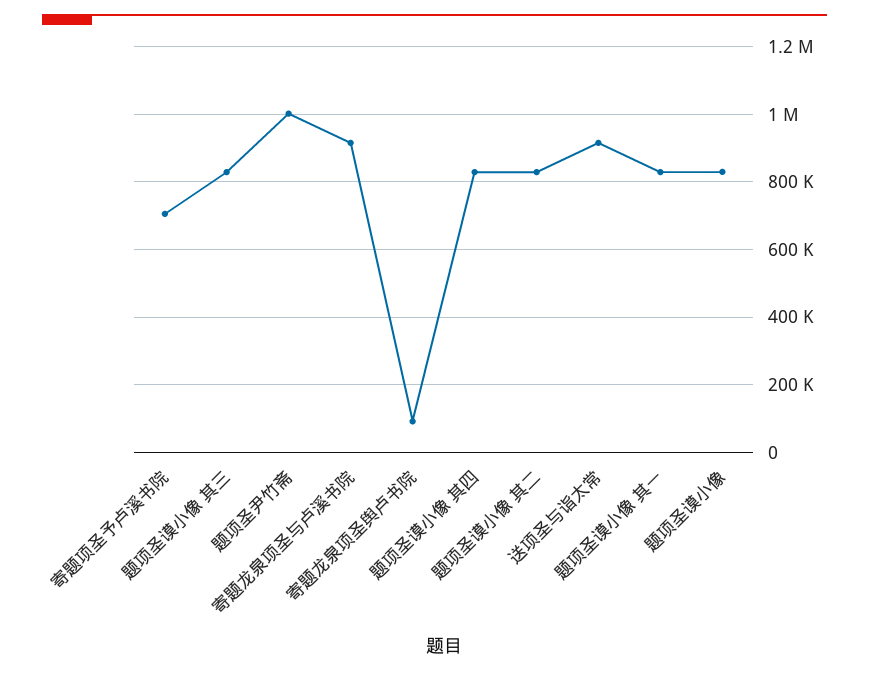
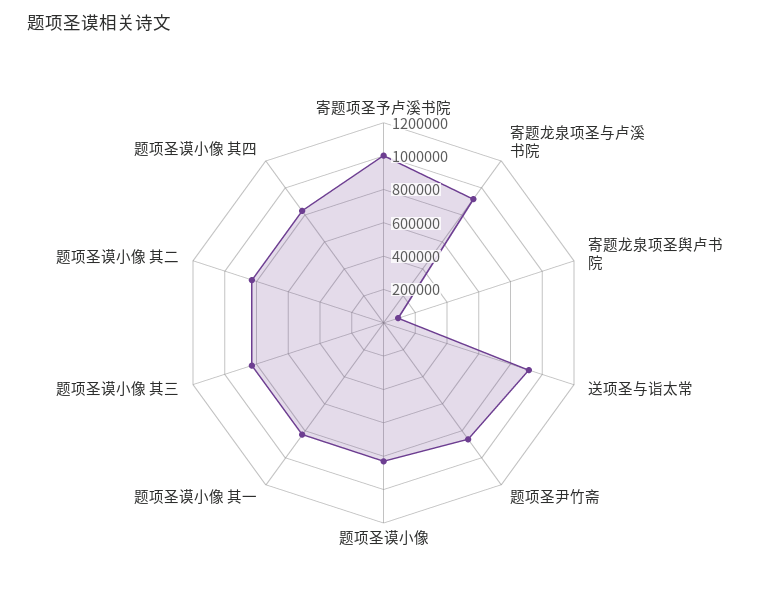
  {
-   "寄题项圣予卢溪书院": 700000,
+   "寄题项圣予卢溪书院": 1000000,
    "题项圣谟小像 其三": 820000,
-   "题项圣尹竹斋": 1000000,
+   "题项圣尹竹斋": 850000,
    "寄题龙泉项圣与卢溪书院": 920000,
    "寄题龙泉项圣舆卢书院": 100000,
    "题项圣谟小像 其四": 820000,
    "题项圣谟小像 其二": 820000,
    "送项圣与诣太常": 920000,
    "题项圣谟小像 其一": 820000,
    "题项圣谟小像": 820000
  }

